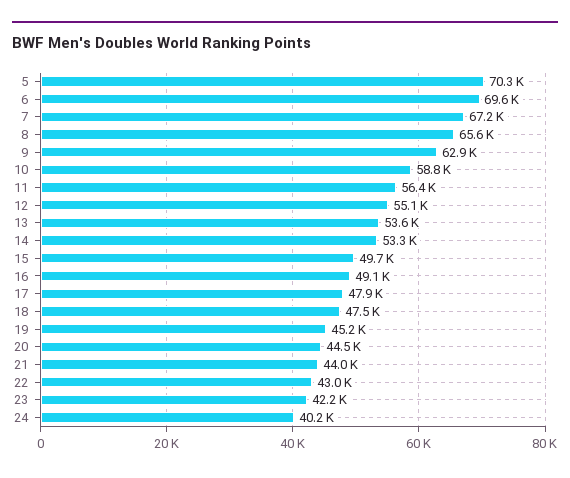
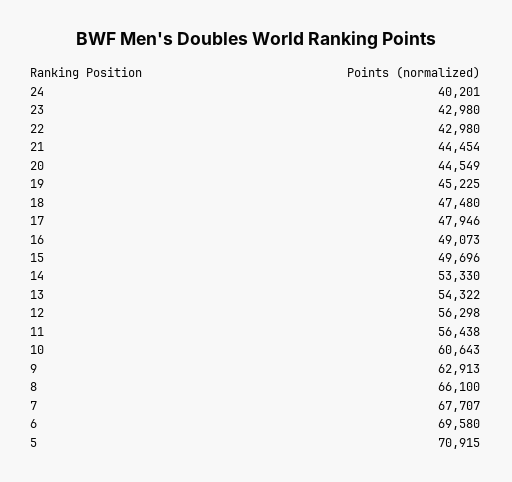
  {
-   "5": 70300,
+   "5": 70915,
    "6": 69580,
-   "7": 67200,
+   "7": 67707,
-   "8": 65600,
+   "8": 66100,
    "9": 62913,
-   "10": 58800,
+   "10": 60643,
    "11": 56438,
-   "12": 55100,
+   "12": 56298,
-   "13": 53600,
+   "13": 54322,
    "14": 53330,
    "15": 49696,
    "16": 49073,
    "17": 47946,
    "18": 47480,
    "19": 45225,
    "20": 44549,
-   "21": 44000,
+   "21": 44454,
    "22": 42980,
-   "23": 42200,
+   "23": 42980,
    "24": 40201
  }

